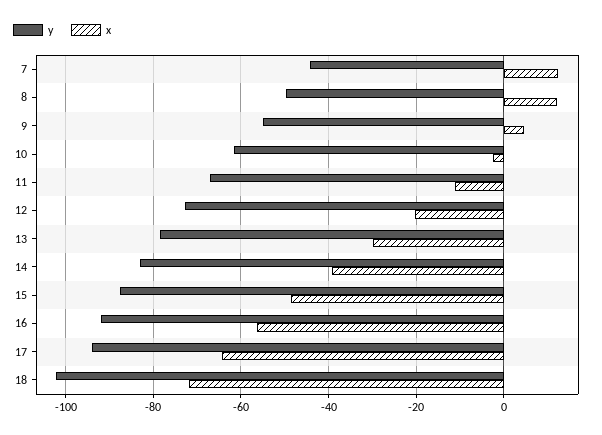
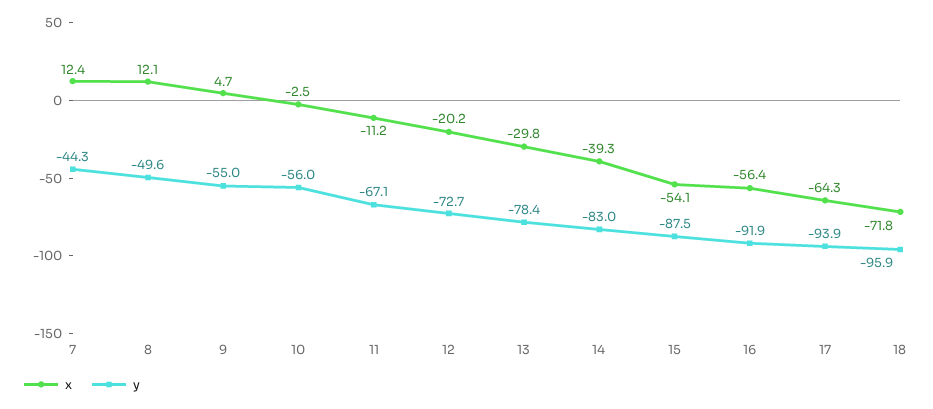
  {
    "y": {
      "7": -44.3,
      "8": -49.6,
      "9": -55,
-     "10": -62,
+     "10": -56,
      "11": -67.1,
      "12": -72.7,
      "13": -78.4,
      "14": -83,
      "15": -87.5,
      "16": -91.9,
      "17": -93.9,
-     "18": -102
+     "18": -95.9
    },
    "x": {
      "7": 12.4,
      "8": 12.1,
      "9": 4.7,
      "10": -2.5,
      "11": -11.2,
      "12": -20.2,
      "13": -29.8,
      "14": -39.3,
-     "15": -48,
+     "15": -54.1,
      "16": -56.4,
      "17": -64.3,
      "18": -71.8
    }
  }

